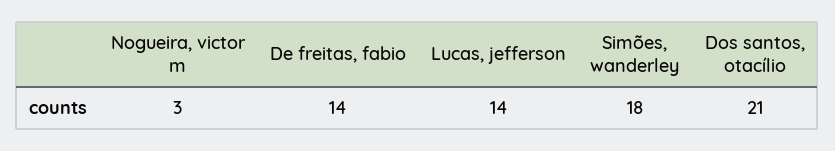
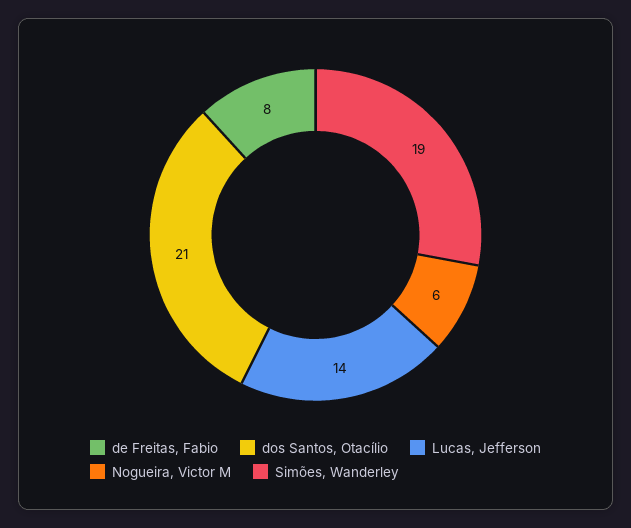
  {
-   "Nogueira, victor m": 3,
+   "Nogueira, victor m": 6,
-   "De freitas, fabio": 14,
+   "De freitas, fabio": 8,
    "Lucas, jefferson": 14,
-   "Simões, wanderley": 18,
+   "Simões, wanderley": 19,
    "Dos santos, otacílio": 21
  }

